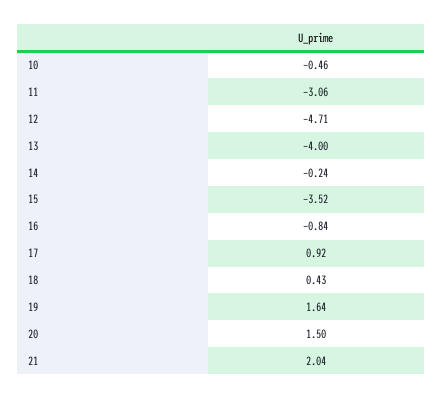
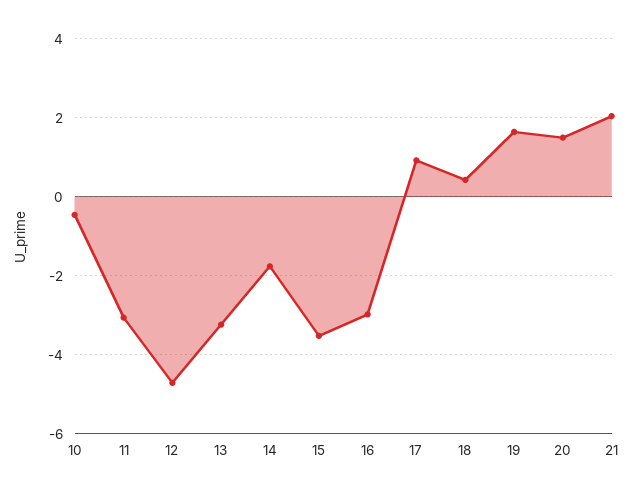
  {
    "10": -0.46,
    "11": -3.06,
    "12": -4.71,
-   "13": -4,
+   "13": -3.2,
-   "14": -0.24,
+   "14": -1.8,
    "15": -3.52,
-   "16": -0.84,
+   "16": -3,
    "17": 0.92,
    "18": 0.43,
    "19": 1.64,
    "20": 1.5,
    "21": 2.04
  }

